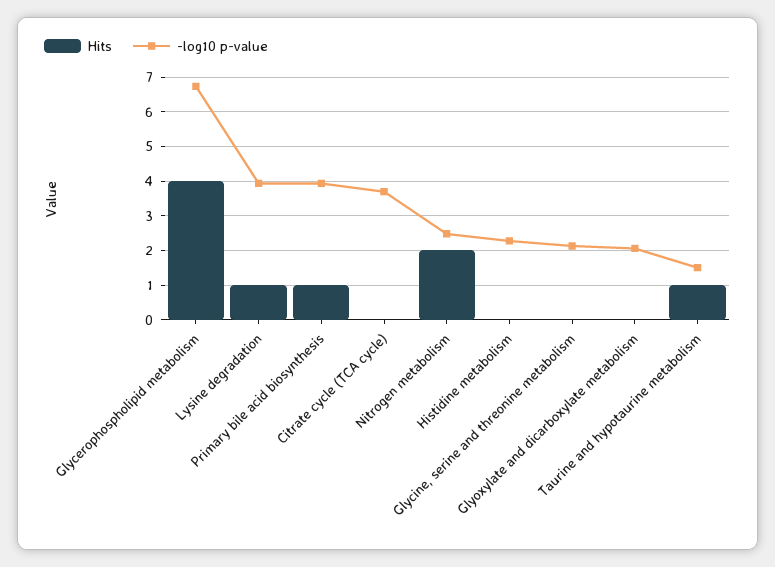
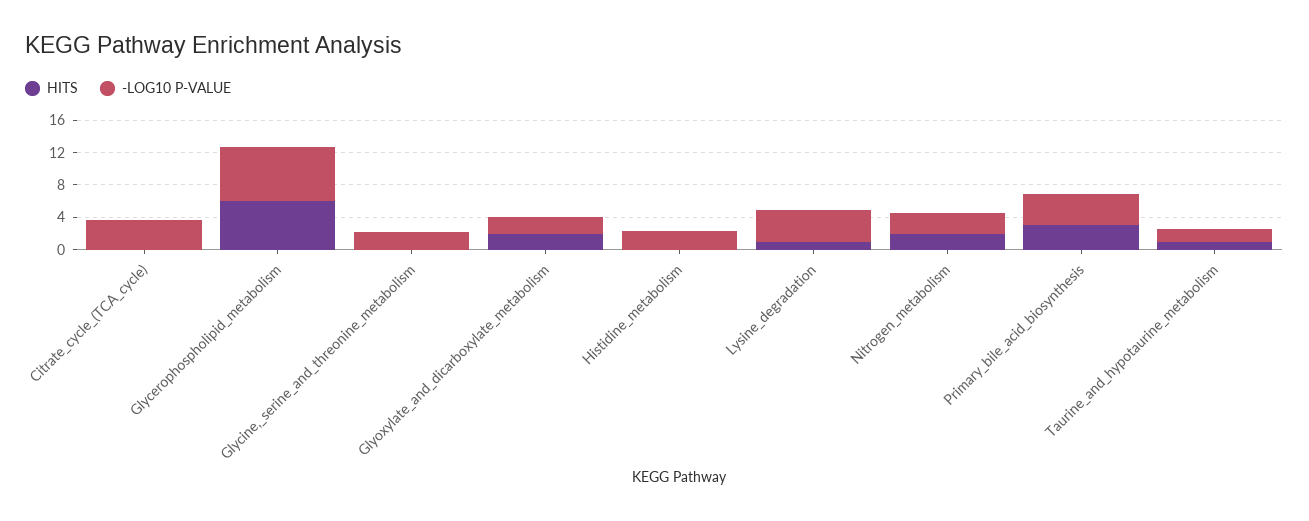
  {
    "Hits": {
-     "Glycerophospholipid metabolism": 4,
+     "Glycerophospholipid metabolism": 6,
      "Lysine degradation": 1,
-     "Primary bile acid biosynthesis": 1,
+     "Primary bile acid biosynthesis": 3,
      "Citrate cycle (TCA cycle)": 0,
      "Nitrogen metabolism": 2,
      "Histidine metabolism": 0,
      "Glycine, serine and threonine metabolism": 0,
-     "Glyoxylate and dicarboxylate metabolism": 0,
+     "Glyoxylate and dicarboxylate metabolism": 2,
      "Taurine and hypotaurine metabolism": 1
    },
    "-log10 p-value": {
      "Glycerophospholipid metabolism": 6.8,
      "Lysine degradation": 4,
      "Primary bile acid biosynthesis": 4,
      "Citrate cycle (TCA cycle)": 3.6,
      "Nitrogen metabolism": 2.4,
      "Histidine metabolism": 2.2,
      "Glycine, serine and threonine metabolism": 2.2,
      "Glyoxylate and dicarboxylate metabolism": 2,
      "Taurine and hypotaurine metabolism": 1.6
    }
  }

